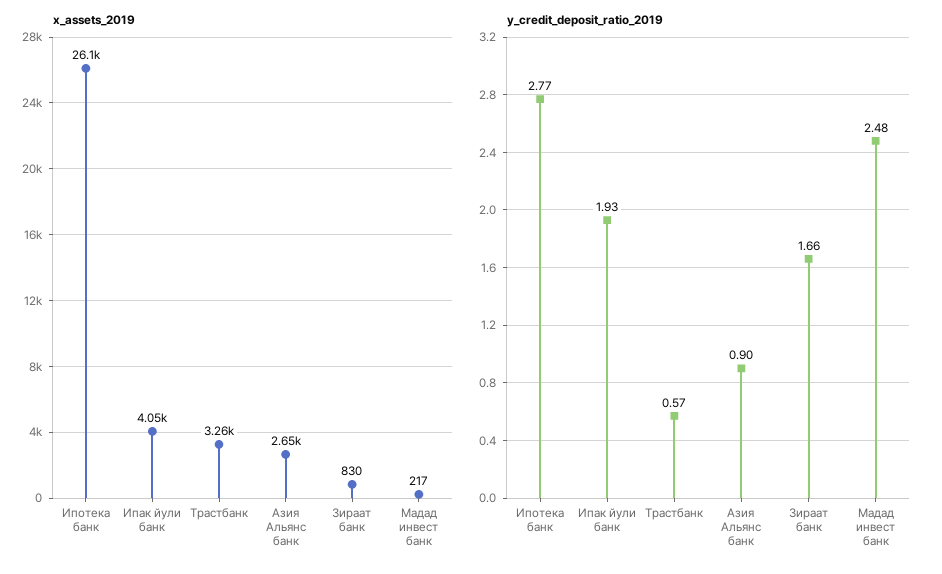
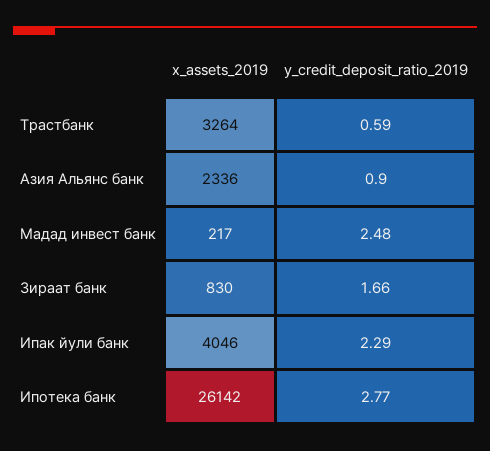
  {
    "x_assets_2019": {
      "Ипотека банк": 26142,
      "Ипак йули банк": 4046,
      "Трастбанк": 3264,
-     "Азия Альянс банк": 2650,
+     "Азия Альянс банк": 2336,
      "Зираат банк": 830,
      "Мадад инвест банк": 217
    },
    "y_credit_deposit_ratio_2019": {
      "Ипотека банк": 2.77,
-     "Ипак йули банк": 1.93,
+     "Ипак йули банк": 2.29,
-     "Трастбанк": 0.57,
+     "Трастбанк": 0.59,
      "Азия Альянс банк": 0.9,
      "Зираат банк": 1.66,
      "Мадад инвест банк": 2.48
    }
  }

